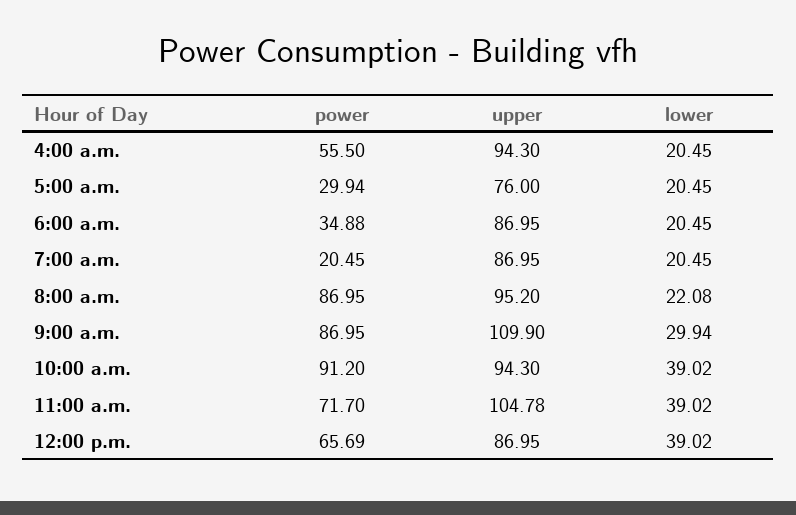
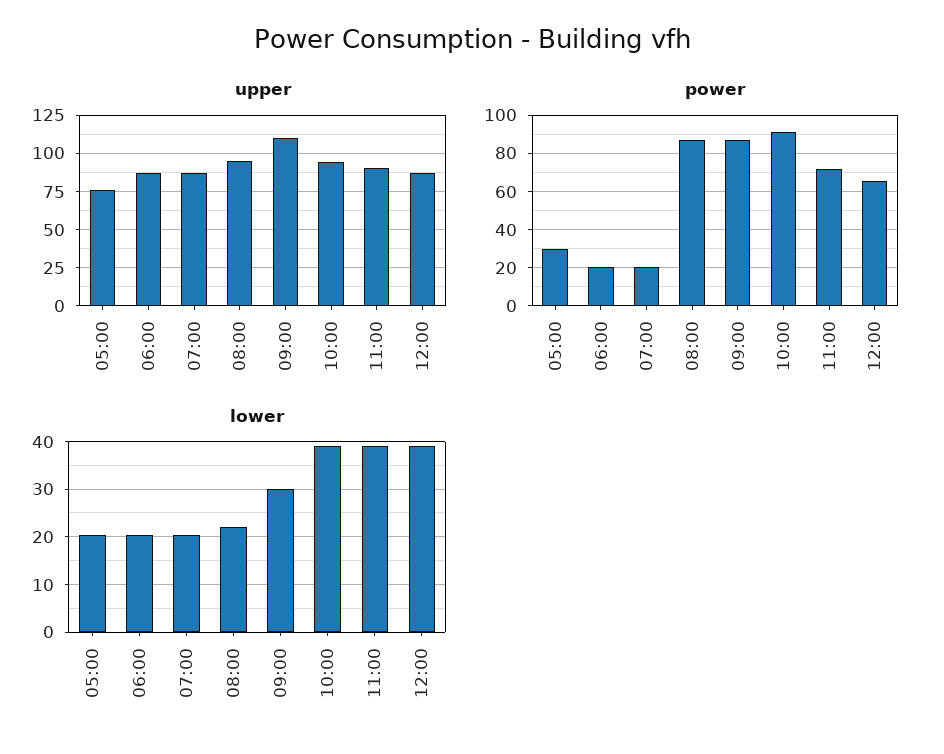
  {
    "power": {
-     "4:00 a.m.": 55.5,
      "5:00 a.m.": 29.94,
-     "6:00 a.m.": 34.88,
+     "6:00 a.m.": 20,
      "7:00 a.m.": 20.45,
      "8:00 a.m.": 86.95,
      "9:00 a.m.": 86.95,
      "10:00 a.m.": 91.2,
      "11:00 a.m.": 71.7,
      "12:00 p.m.": 65.69
    },
    "upper": {
-     "4:00 a.m.": 94.3,
      "5:00 a.m.": 76,
      "6:00 a.m.": 86.95,
      "7:00 a.m.": 86.95,
      "8:00 a.m.": 95.2,
      "9:00 a.m.": 109.9,
      "10:00 a.m.": 94.3,
-     "11:00 a.m.": 104.78,
+     "11:00 a.m.": 90,
      "12:00 p.m.": 86.95
    },
    "lower": {
-     "4:00 a.m.": 20.45,
      "5:00 a.m.": 20.45,
      "6:00 a.m.": 20.45,
      "7:00 a.m.": 20.45,
      "8:00 a.m.": 22.08,
      "9:00 a.m.": 29.94,
      "10:00 a.m.": 39.02,
      "11:00 a.m.": 39.02,
      "12:00 p.m.": 39.02
    }
  }

